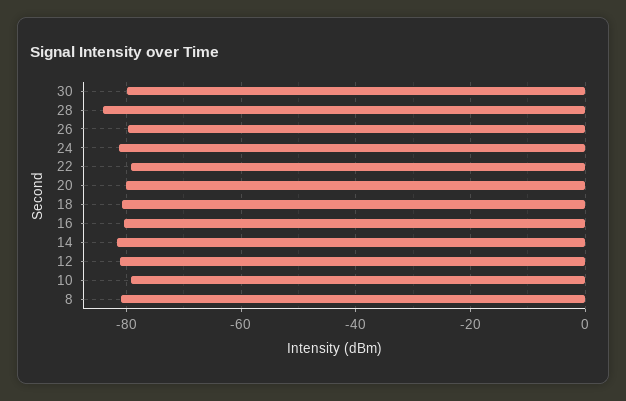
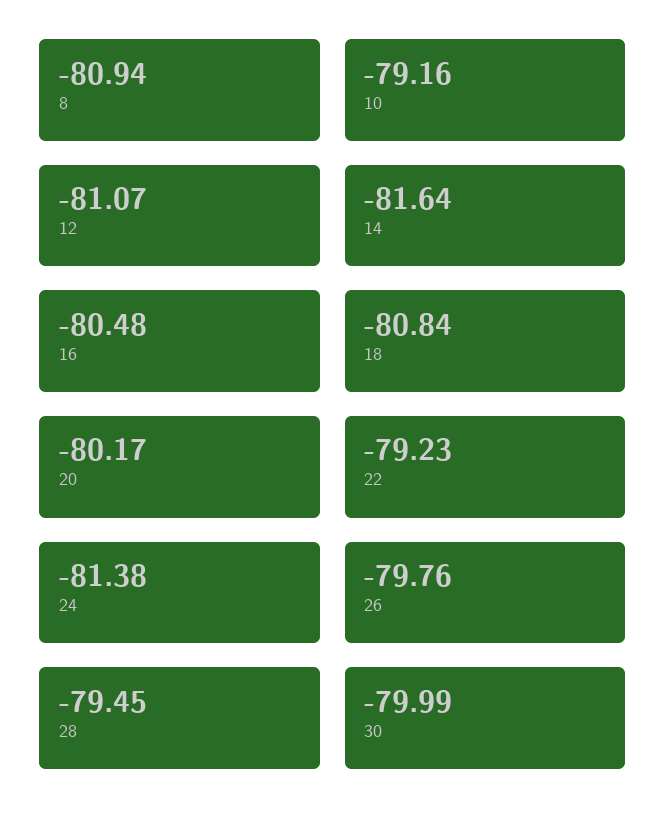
  {
    "30": -79.99,
-   "28": -84,
+   "28": -79.45,
    "26": -79.76,
    "24": -81.38,
    "22": -79.23,
    "20": -80.17,
    "18": -80.84,
    "16": -80.48,
    "14": -81.64,
    "12": -81.07,
    "10": -79.16,
    "8": -80.94
  }

